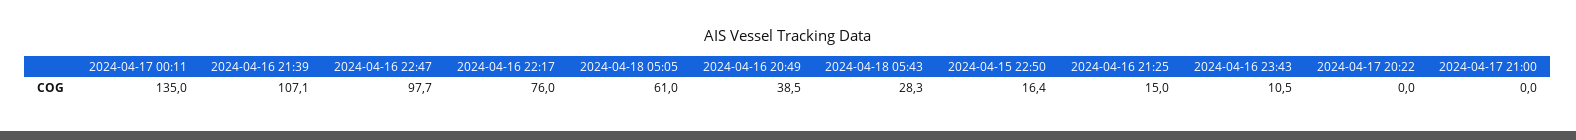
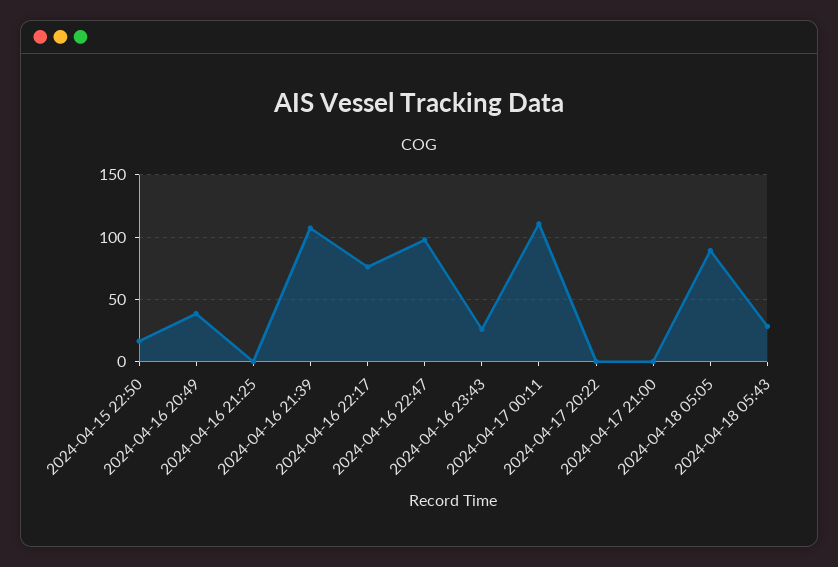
  {
-   "2024-04-17 00:11": 135,
+   "2024-04-17 00:11": 110,
    "2024-04-16 21:39": 107.1,
    "2024-04-16 22:47": 97.7,
    "2024-04-16 22:17": 76,
-   "2024-04-18 05:05": 61,
+   "2024-04-18 05:05": 90,
    "2024-04-16 20:49": 38.5,
    "2024-04-18 05:43": 28.3,
    "2024-04-15 22:50": 16.4,
-   "2024-04-16 21:25": 15,
+   "2024-04-16 21:25": 0,
-   "2024-04-16 23:43": 10.5,
+   "2024-04-16 23:43": 25,
    "2024-04-17 20:22": 0,
    "2024-04-17 21:00": 0
  }

